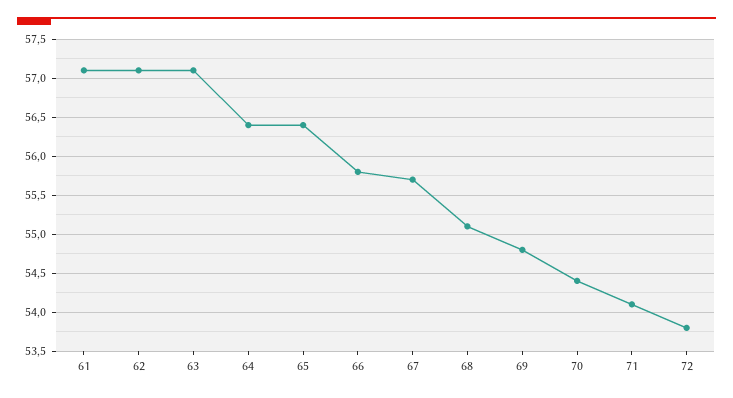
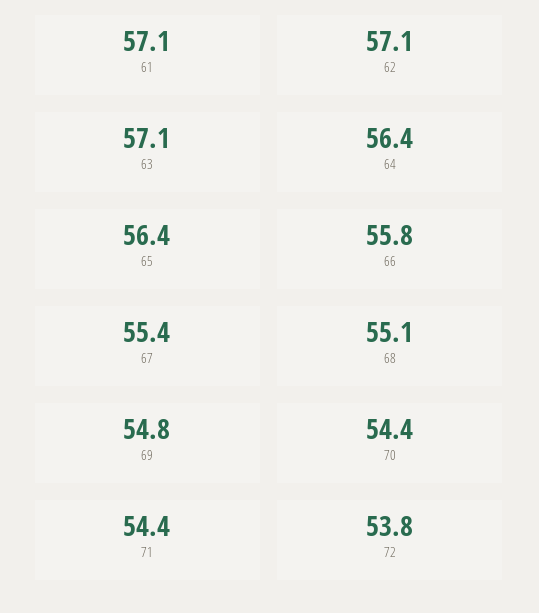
  {
    "61": 57.1,
    "62": 57.1,
    "63": 57.1,
    "64": 56.4,
    "65": 56.4,
    "66": 55.8,
-   "67": 55.7,
+   "67": 55.4,
    "68": 55.1,
    "69": 54.8,
    "70": 54.4,
-   "71": 54.1,
+   "71": 54.4,
    "72": 53.8
  }

